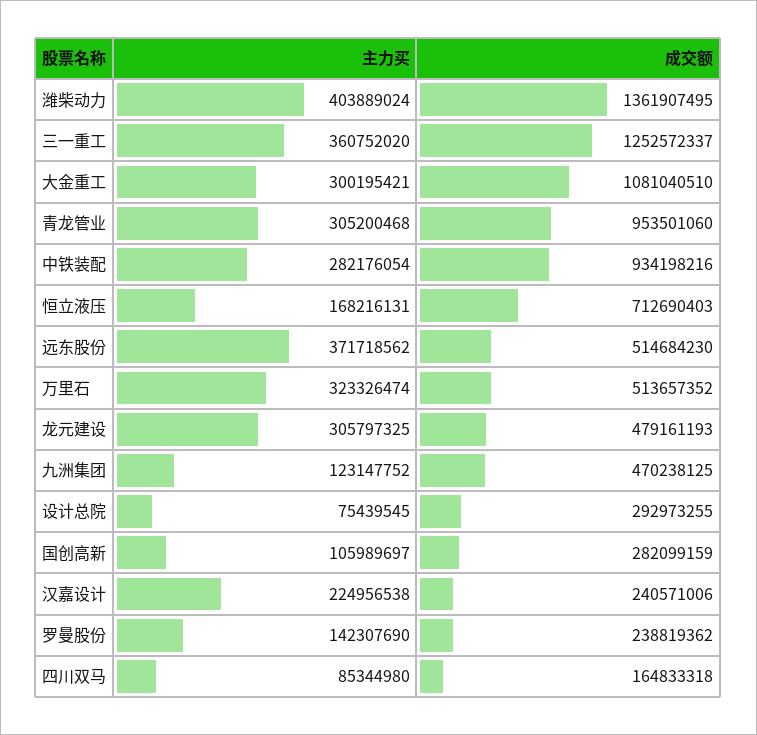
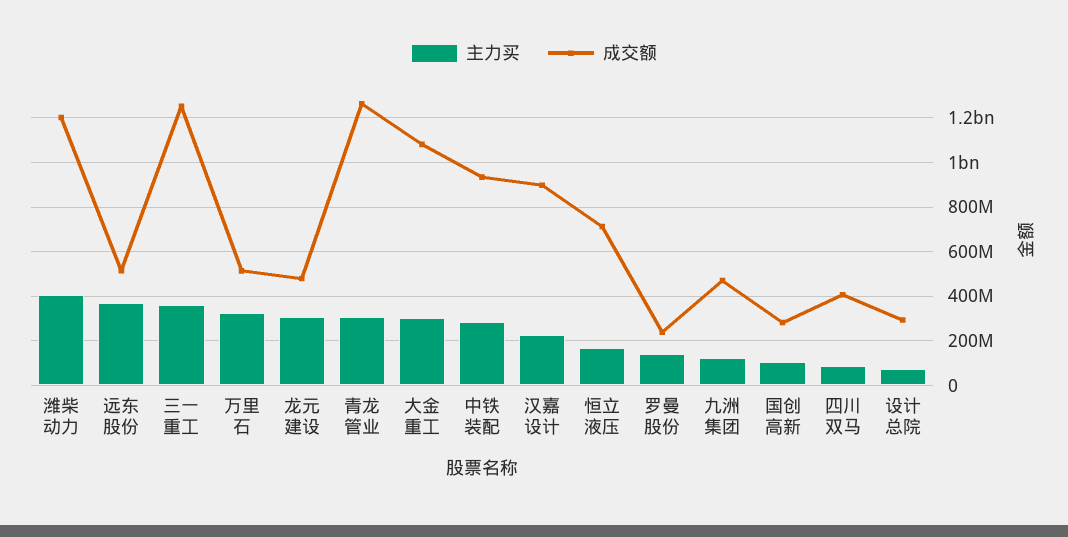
  {
    "主力买": {
      "潍柴动力": 403889024,
      "三一重工": 360752020,
      "大金重工": 300195421,
      "青龙管业": 305200468,
      "中铁装配": 282176054,
      "恒立液压": 168216131,
      "远东股份": 371718562,
      "万里石": 323326474,
      "龙元建设": 305797325,
      "九洲集团": 123147752,
      "设计总院": 75439545,
      "国创高新": 105989697,
      "汉嘉设计": 224956538,
      "罗曼股份": 142307690,
      "四川双马": 85344980
    },
    "成交额": {
-     "潍柴动力": 1361907495,
+     "潍柴动力": 1200000000,
      "三一重工": 1252572337,
      "大金重工": 1081040510,
-     "青龙管业": 953501060,
+     "青龙管业": 1250000000,
      "中铁装配": 934198216,
      "恒立液压": 712690403,
      "远东股份": 514684230,
      "万里石": 513657352,
      "龙元建设": 479161193,
      "九洲集团": 470238125,
      "设计总院": 292973255,
      "国创高新": 282099159,
-     "汉嘉设计": 240571006,
+     "汉嘉设计": 900000000,
      "罗曼股份": 238819362,
-     "四川双马": 164833318
+     "四川双马": 400000000
    }
  }

